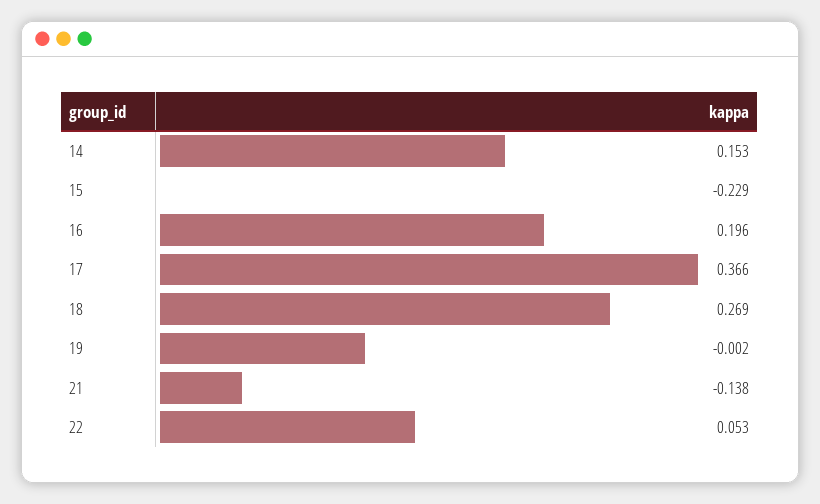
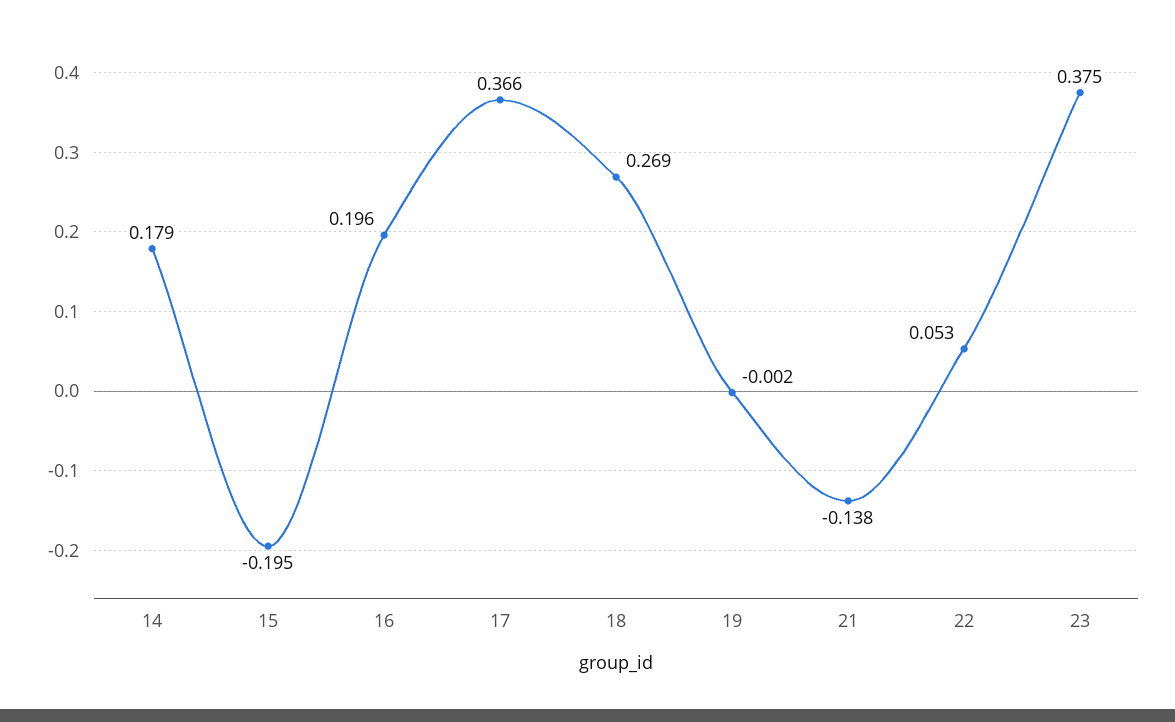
  {
-   "14": 0.153,
+   "14": 0.179,
-   "15": -0.229,
+   "15": -0.195,
    "16": 0.196,
    "17": 0.366,
    "18": 0.269,
    "19": -0.002,
    "21": -0.138,
-   "22": 0.053
+   "22": 0.053,
+   "23": 0.375
  }

